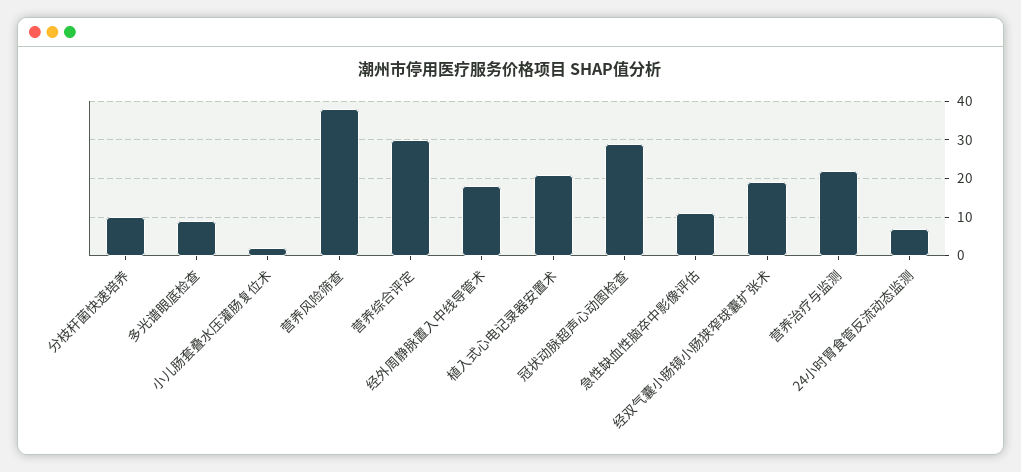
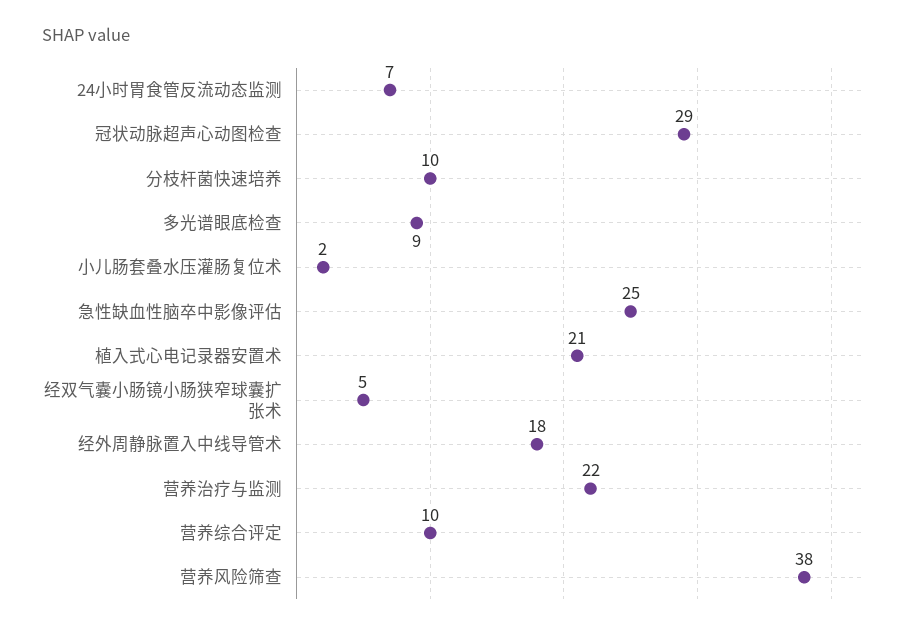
  {
    "分枝杆菌快速培养": 10,
    "多光谱眼底检查": 9,
    "小儿肠套叠水压灌肠复位术": 2,
    "营养风险筛查": 38,
-   "营养综合评定": 30,
+   "营养综合评定": 10,
    "经外周静脉置入中线导管术": 18,
    "植入式心电记录器安置术": 21,
    "冠状动脉超声心动图检查": 29,
-   "急性缺血性脑卒中影像评估": 10,
+   "急性缺血性脑卒中影像评估": 25,
-   "经双气囊小肠镜小肠狭窄球囊扩张术": 20,
+   "经双气囊小肠镜小肠狭窄球囊扩张术": 5,
    "营养治疗与监测": 22,
    "24小时胃食管反流动态监测": 7
  }

